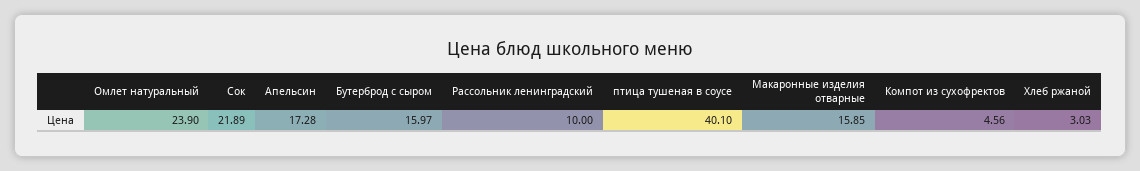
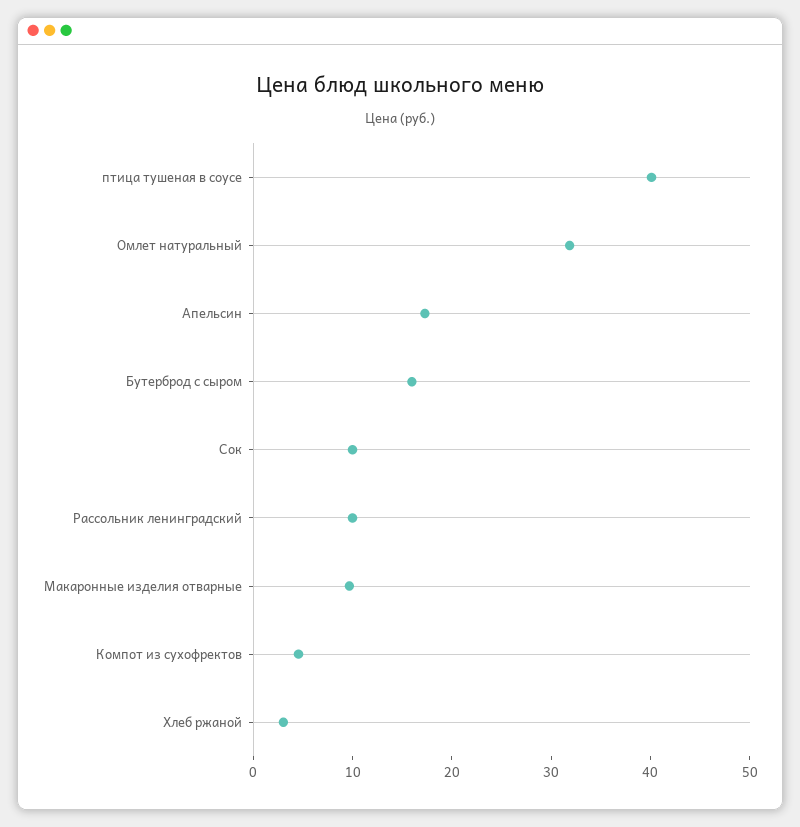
  {
-   "Омлет натуральный": 23.9,
+   "Омлет натуральный": 32,
-   "Сок": 21.89,
+   "Сок": 10,
    "Апельсин": 17.28,
    "Бутерброд с сыром": 15.97,
    "Рассольник ленинградский": 10,
    "птица тушеная в соусе": 40.1,
-   "Макаронные изделия отварные": 15.85,
+   "Макаронные изделия отварные": 10,
    "Компот из сухофректов": 4.56,
    "Хлеб ржаной": 3.03
  }

